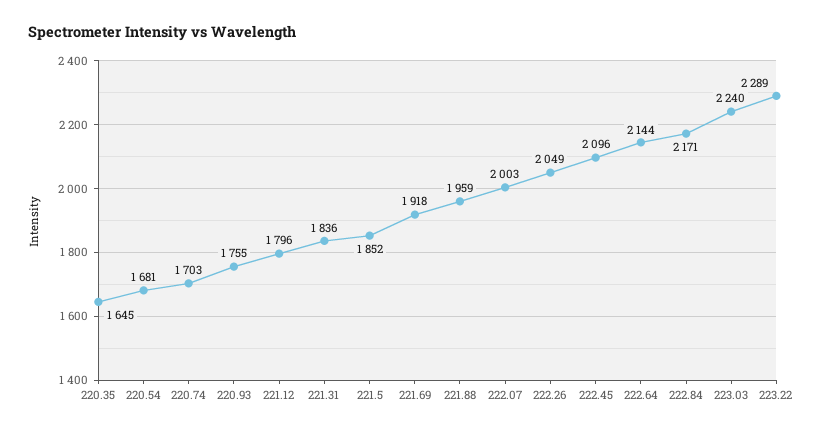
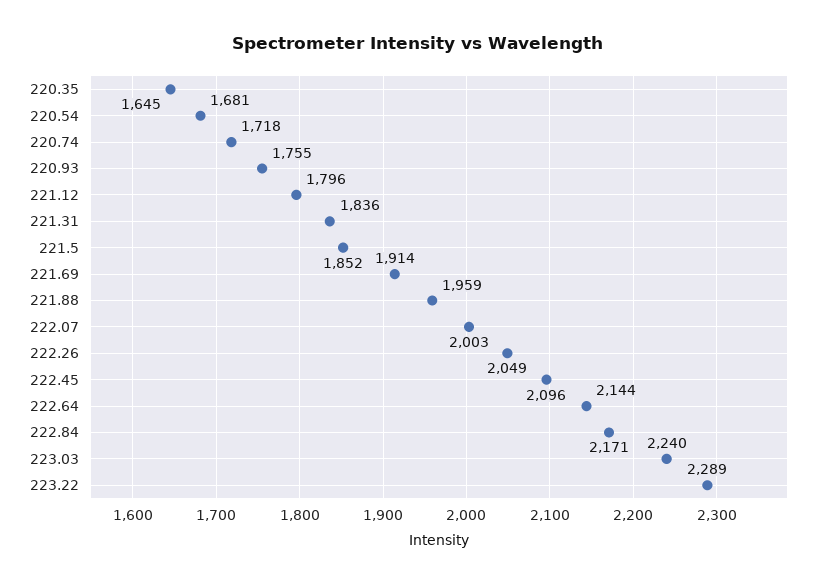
  {
    "220.35": 1645,
    "220.54": 1681,
-   "220.74": 1703,
+   "220.74": 1718,
    "220.93": 1755,
    "221.12": 1796,
    "221.31": 1836,
    "221.5": 1852,
-   "221.69": 1918,
+   "221.69": 1914,
    "221.88": 1959,
    "222.07": 2003,
    "222.26": 2049,
    "222.45": 2096,
    "222.64": 2144,
    "222.84": 2171,
    "223.03": 2240,
    "223.22": 2289
  }

